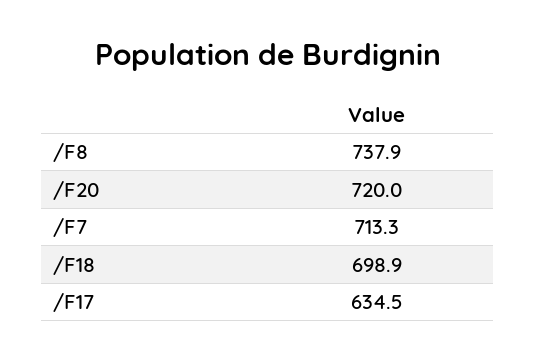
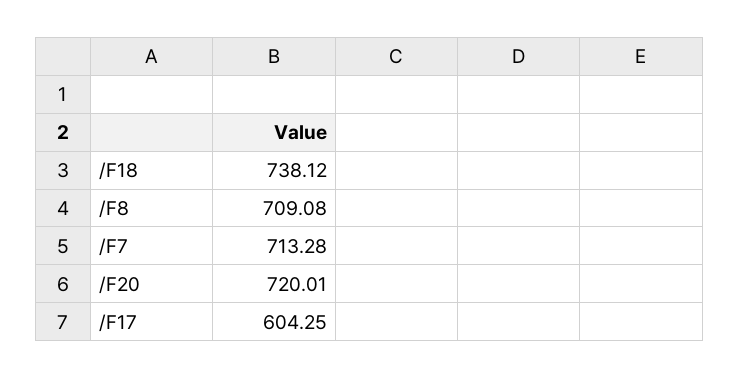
  {
-   "/F8": 737.9,
+   "/F8": 709.08,
    "/F20": 720.01,
    "/F7": 713.28,
-   "/F18": 698.9,
+   "/F18": 738.12,
-   "/F17": 634.5
+   "/F17": 604.25
  }

